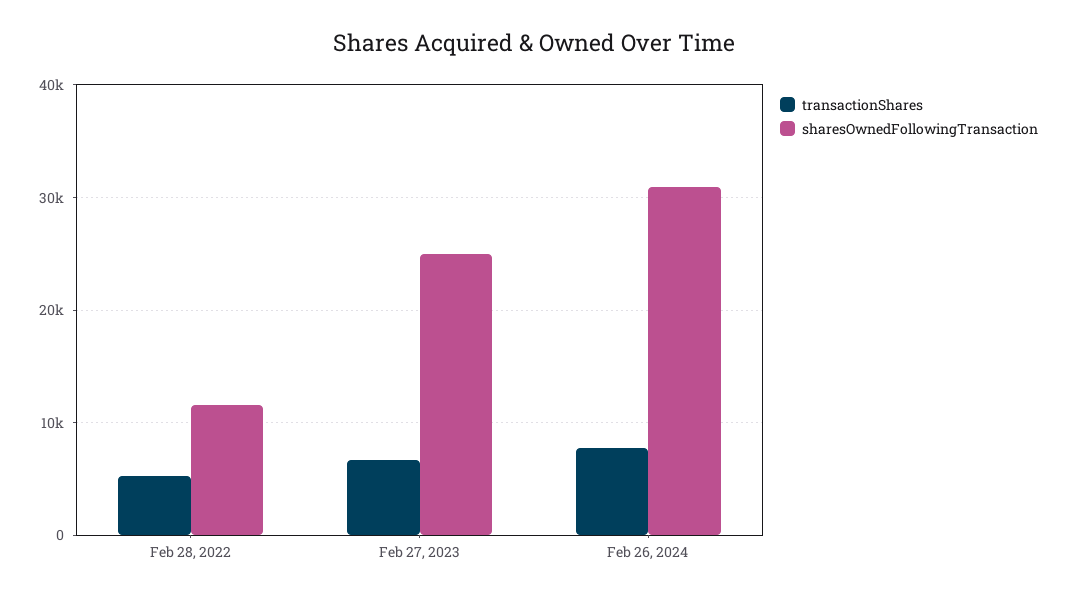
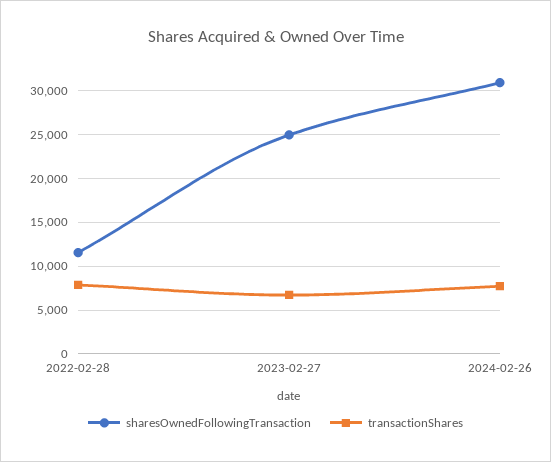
  {
    "transactionShares": {
-     "Feb 28, 2022": 5000,
+     "Feb 28, 2022": 8000,
      "Feb 27, 2023": 7000,
      "Feb 26, 2024": 8000
    },
    "sharesOwnedFollowingTransaction": {
      "Feb 28, 2022": 12000,
      "Feb 27, 2023": 25000,
      "Feb 26, 2024": 31000
    }
  }

